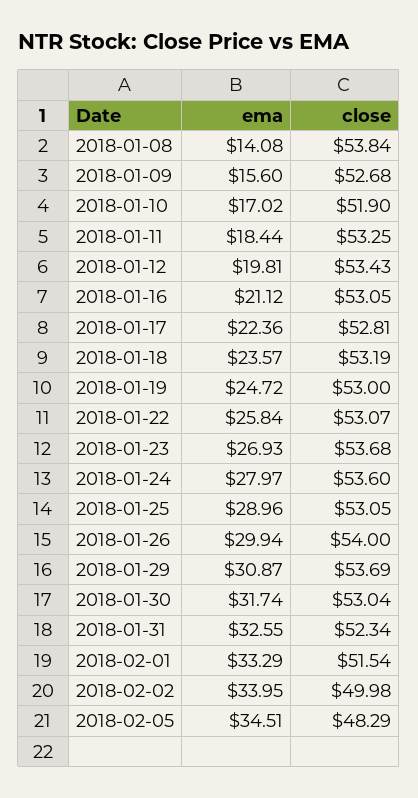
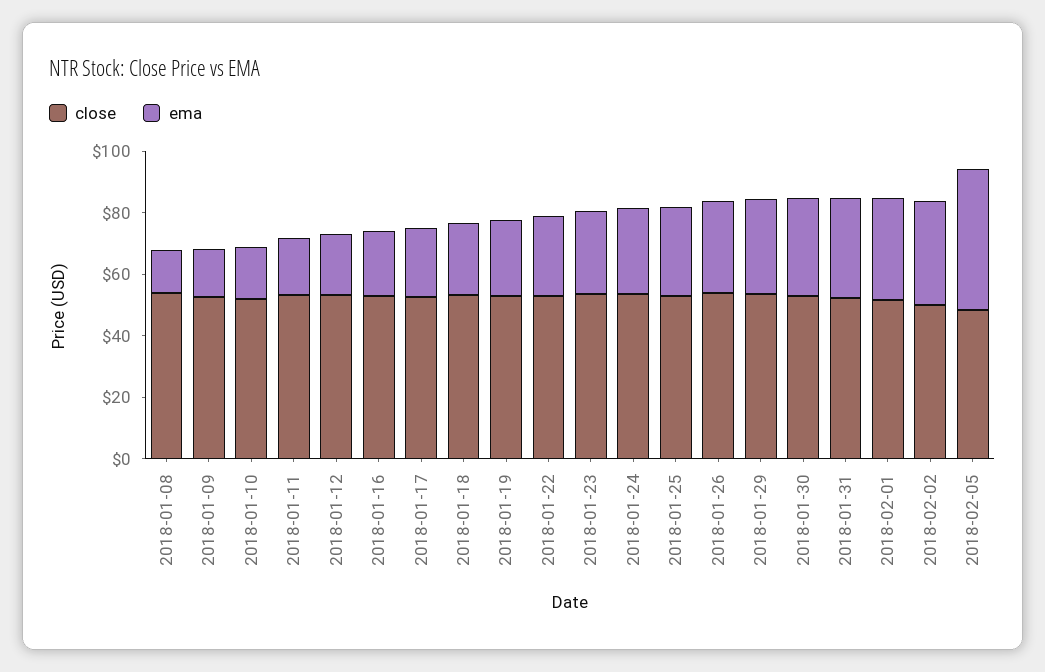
  {
    "ema": {
      "2018-01-08": 14.08,
      "2018-01-09": 15.6,
      "2018-01-10": 17.02,
      "2018-01-11": 18.44,
      "2018-01-12": 19.81,
      "2018-01-16": 21.12,
      "2018-01-17": 22.36,
      "2018-01-18": 23.57,
      "2018-01-19": 24.72,
      "2018-01-22": 25.84,
      "2018-01-23": 26.93,
      "2018-01-24": 27.97,
      "2018-01-25": 28.96,
      "2018-01-26": 29.94,
      "2018-01-29": 30.87,
      "2018-01-30": 31.74,
      "2018-01-31": 32.55,
      "2018-02-01": 33.29,
      "2018-02-02": 33.95,
-     "2018-02-05": 34.51
+     "2018-02-05": 45
    },
    "close": {
      "2018-01-08": 53.84,
      "2018-01-09": 52.68,
      "2018-01-10": 51.9,
      "2018-01-11": 53.25,
      "2018-01-12": 53.43,
      "2018-01-16": 53.05,
      "2018-01-17": 52.81,
      "2018-01-18": 53.19,
      "2018-01-19": 53,
      "2018-01-22": 53.07,
      "2018-01-23": 53.68,
      "2018-01-24": 53.6,
      "2018-01-25": 53.05,
      "2018-01-26": 54,
      "2018-01-29": 53.69,
      "2018-01-30": 53.04,
      "2018-01-31": 52.34,
      "2018-02-01": 51.54,
      "2018-02-02": 49.98,
      "2018-02-05": 48.29
    }
  }

